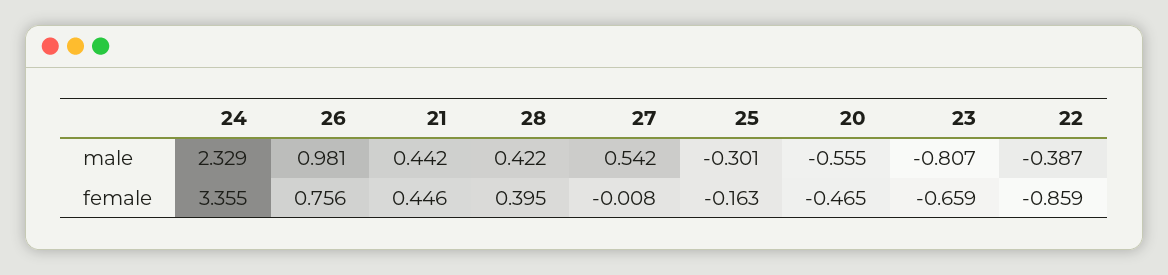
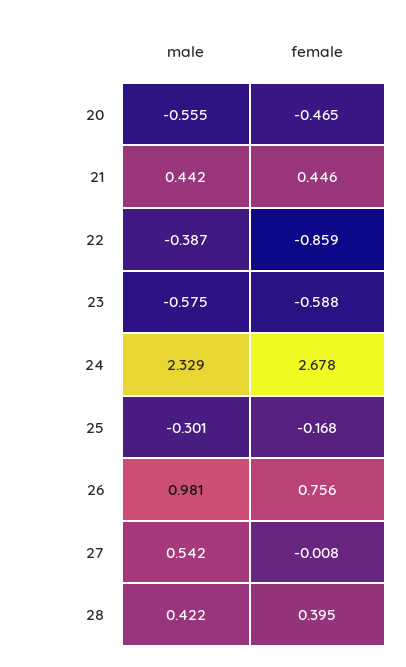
  {
    "24": {
      "male": 2.329,
-     "female": 3.355
+     "female": 2.678
    },
    "26": {
      "male": 0.981,
      "female": 0.756
    },
    "21": {
      "male": 0.442,
      "female": 0.446
    },
    "28": {
      "male": 0.422,
      "female": 0.395
    },
    "27": {
      "male": 0.542,
      "female": -0.008
    },
    "25": {
      "male": -0.301,
-     "female": -0.163
+     "female": -0.168
    },
    "20": {
      "male": -0.555,
      "female": -0.465
    },
    "23": {
-     "male": -0.807,
+     "male": -0.575,
-     "female": -0.659
+     "female": -0.588
    },
    "22": {
      "male": -0.387,
      "female": -0.859
    }
  }

